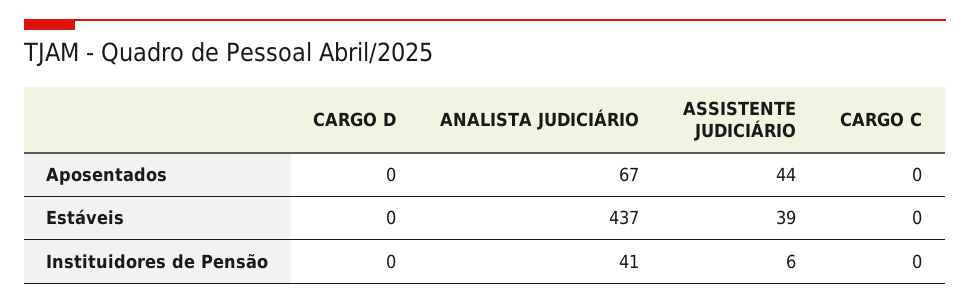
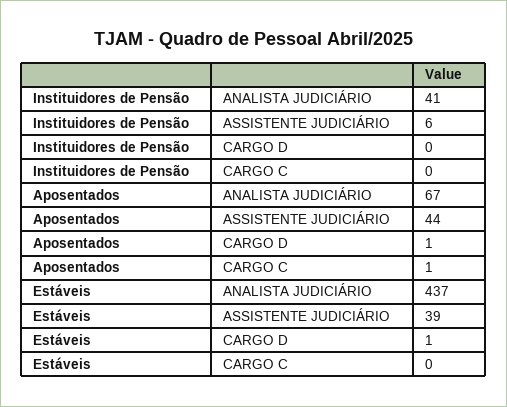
  {
    "CARGO D": {
-     "Aposentados": 0,
+     "Aposentados": 1,
-     "Estáveis": 0,
+     "Estáveis": 1,
      "Instituidores de Pensão": 0
    },
    "ANALISTA JUDICIÁRIO": {
      "Aposentados": 67,
      "Estáveis": 437,
      "Instituidores de Pensão": 41
    },
    "ASSISTENTE JUDICIÁRIO": {
      "Aposentados": 44,
      "Estáveis": 39,
      "Instituidores de Pensão": 6
    },
    "CARGO C": {
-     "Aposentados": 0,
+     "Aposentados": 1,
      "Estáveis": 0,
      "Instituidores de Pensão": 0
    }
  }

